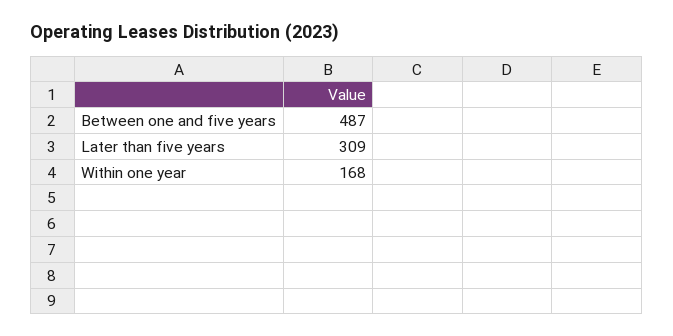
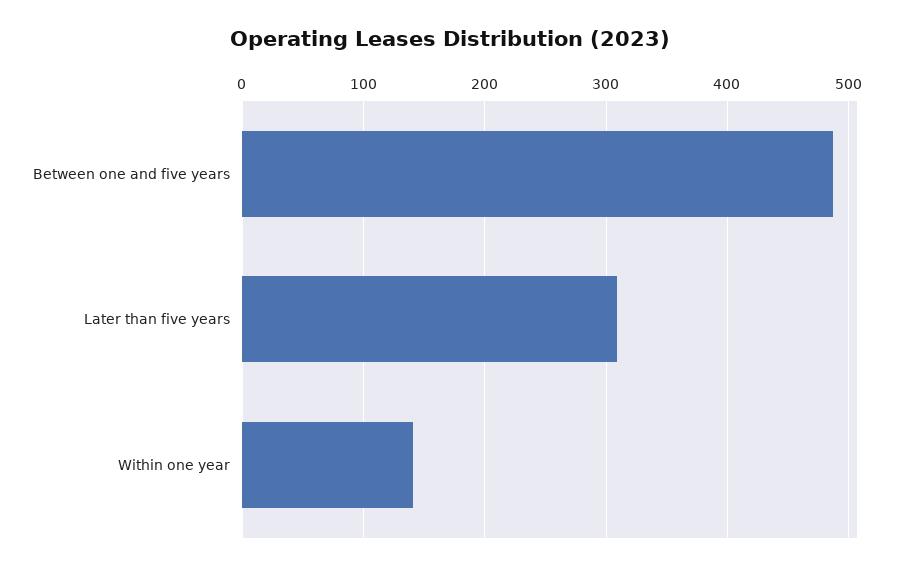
  {
    "Between one and five years": 487,
    "Later than five years": 309,
-   "Within one year": 168
+   "Within one year": 140
  }

